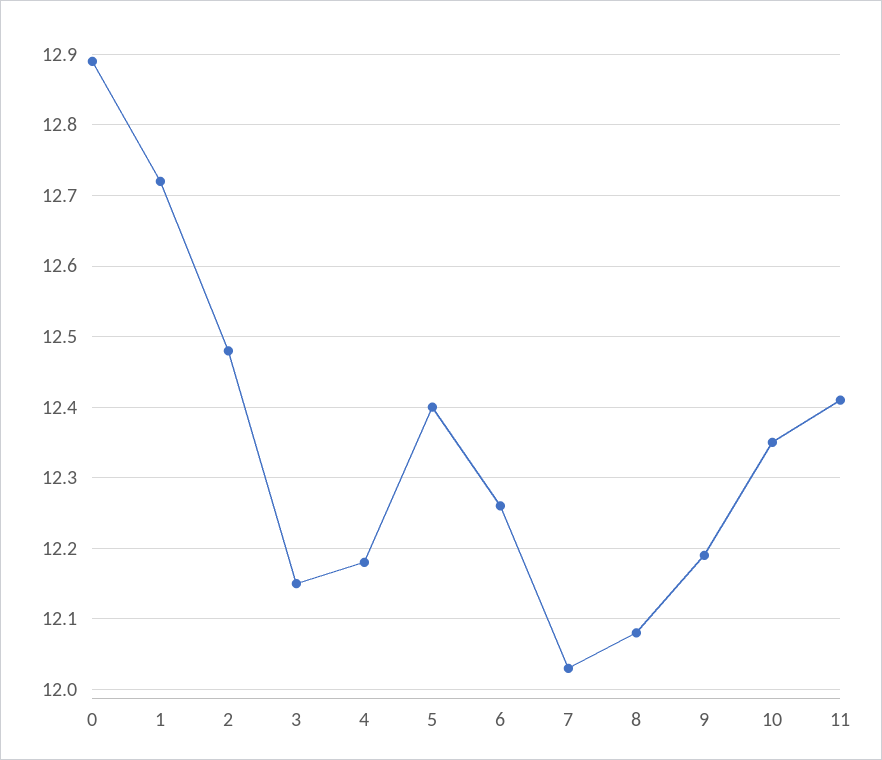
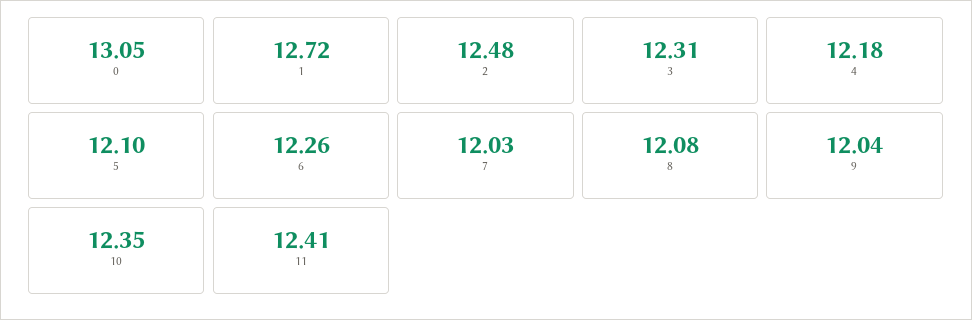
  {
-   "0": 12.89,
+   "0": 13.05,
    "1": 12.72,
    "2": 12.48,
-   "3": 12.15,
+   "3": 12.31,
    "4": 12.18,
-   "5": 12.4,
+   "5": 12.1,
    "6": 12.26,
    "7": 12.03,
    "8": 12.08,
-   "9": 12.19,
+   "9": 12.04,
    "10": 12.35,
    "11": 12.41
  }

